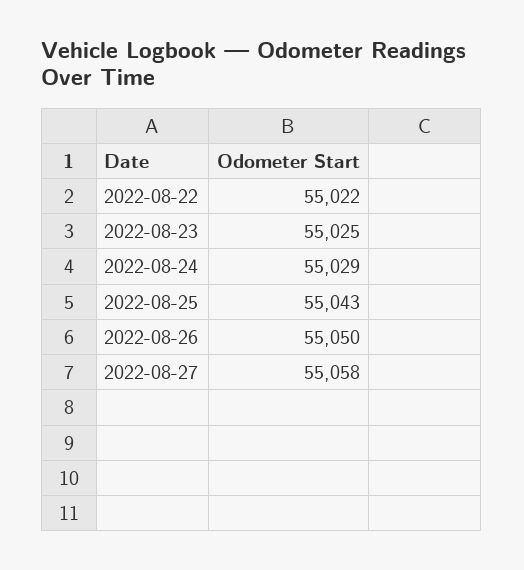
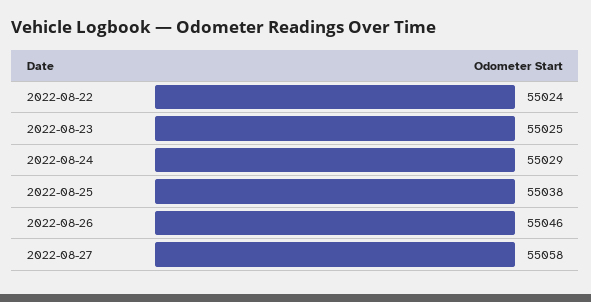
  {
-   "2022-08-22": 55022,
+   "2022-08-22": 55024,
    "2022-08-23": 55025,
    "2022-08-24": 55029,
-   "2022-08-25": 55043,
+   "2022-08-25": 55038,
-   "2022-08-26": 55050,
+   "2022-08-26": 55046,
    "2022-08-27": 55058
  }

